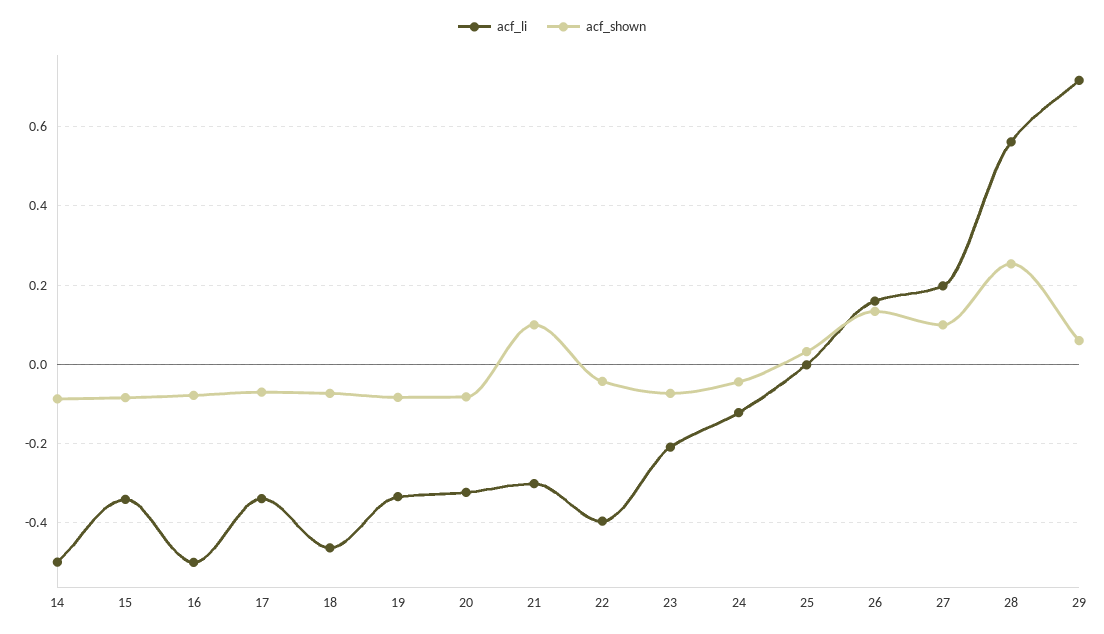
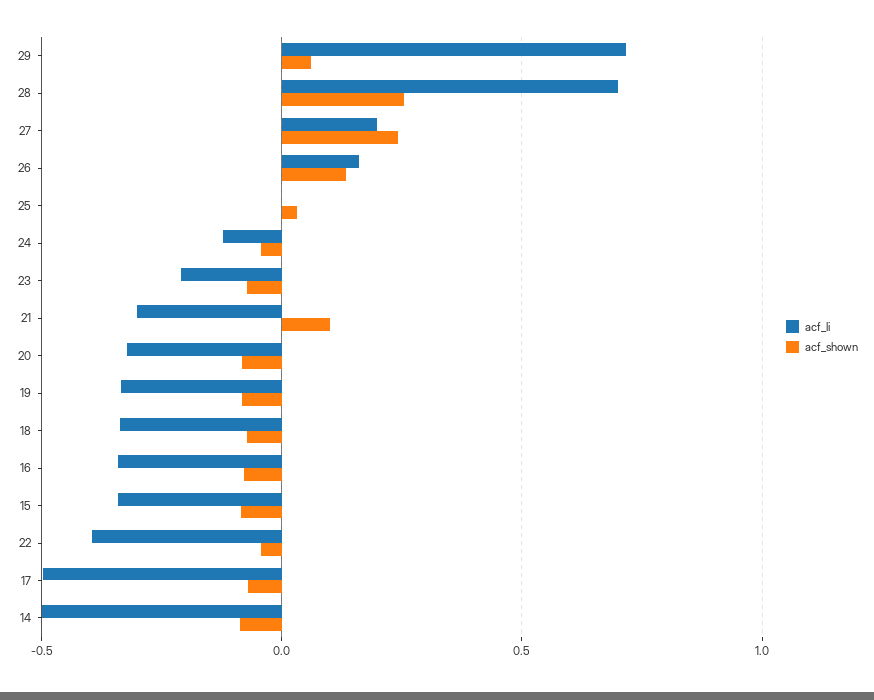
  {
    "acf_li": {
      "14": -0.5,
      "15": -0.34,
-     "16": -0.5,
+     "16": -0.35,
-     "17": -0.34,
+     "17": -0.5,
-     "18": -0.46,
+     "18": -0.35,
      "19": -0.34,
      "20": -0.32,
      "21": -0.3,
      "22": -0.4,
      "23": -0.2,
      "24": -0.12,
      "25": 0,
      "26": 0.16,
      "27": 0.2,
-     "28": 0.56,
+     "28": 0.7,
      "29": 0.72
    },
    "acf_shown": {
      "14": -0.08,
      "15": -0.08,
      "16": -0.08,
      "17": -0.08,
      "18": -0.08,
      "19": -0.08,
      "20": -0.08,
      "21": 0.1,
      "22": -0.04,
      "23": -0.08,
      "24": -0.04,
      "25": 0.04,
      "26": 0.14,
-     "27": 0.1,
+     "27": 0.25,
      "28": 0.26,
      "29": 0.06
    }
  }

